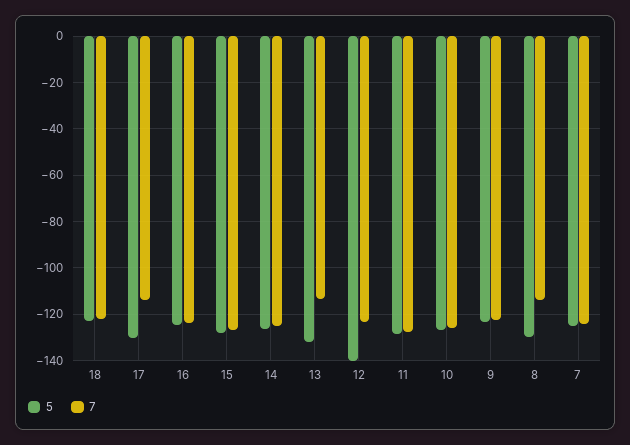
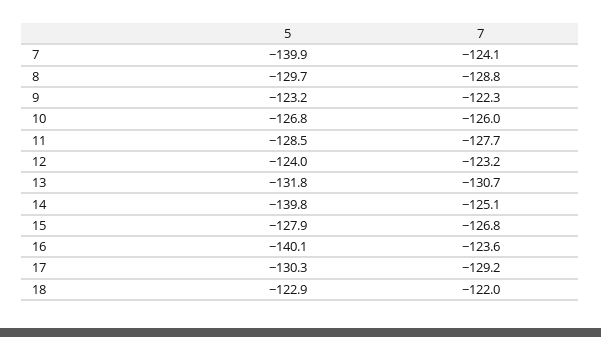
  {
    "5": {
      "18": -122.9,
      "17": -130.3,
-     "16": -125,
+     "16": -140.1,
      "15": -127.9,
-     "14": -125,
+     "14": -139.8,
      "13": -131.8,
-     "12": -140,
+     "12": -124,
      "11": -128.5,
      "10": -126.8,
      "9": -123.2,
      "8": -129.7,
-     "7": -125
+     "7": -139.9
    },
    "7": {
      "18": -122,
-     "17": -115,
+     "17": -129.2,
      "16": -123.6,
      "15": -126.8,
      "14": -125.1,
-     "13": -115,
+     "13": -130.7,
      "12": -123.2,
      "11": -127.7,
      "10": -126,
      "9": -122.3,
-     "8": -115,
+     "8": -128.8,
      "7": -124.1
    }
  }

